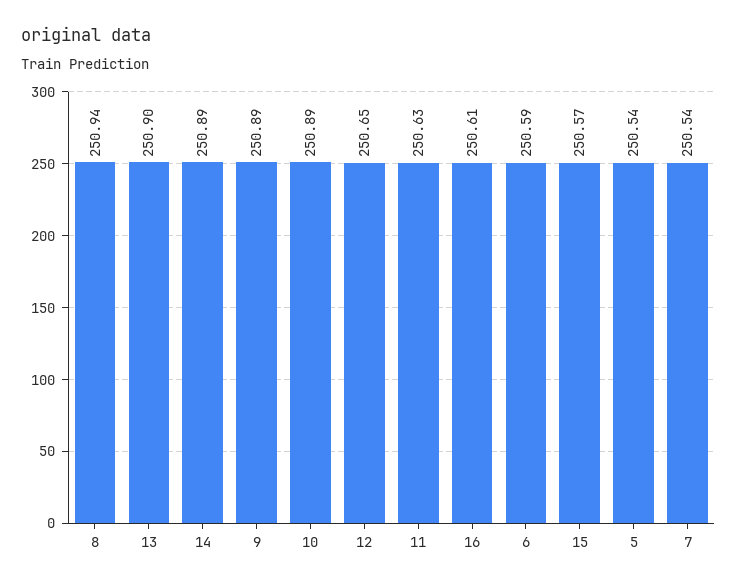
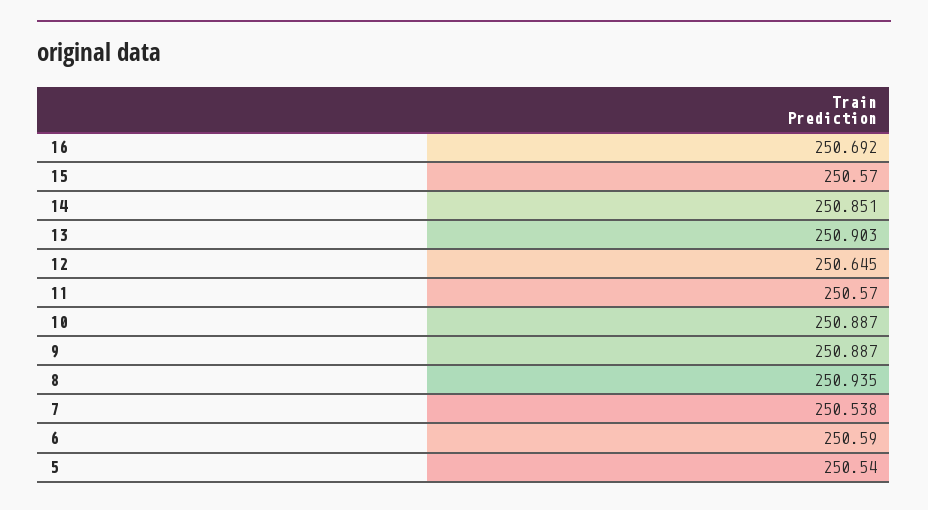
  {
    "8": 250.935,
    "13": 250.903,
-   "14": 250.89,
+   "14": 250.851,
    "9": 250.887,
    "10": 250.887,
    "12": 250.645,
-   "11": 250.63,
+   "11": 250.57,
-   "16": 250.61,
+   "16": 250.692,
    "6": 250.59,
    "15": 250.57,
    "5": 250.54,
    "7": 250.538
  }

